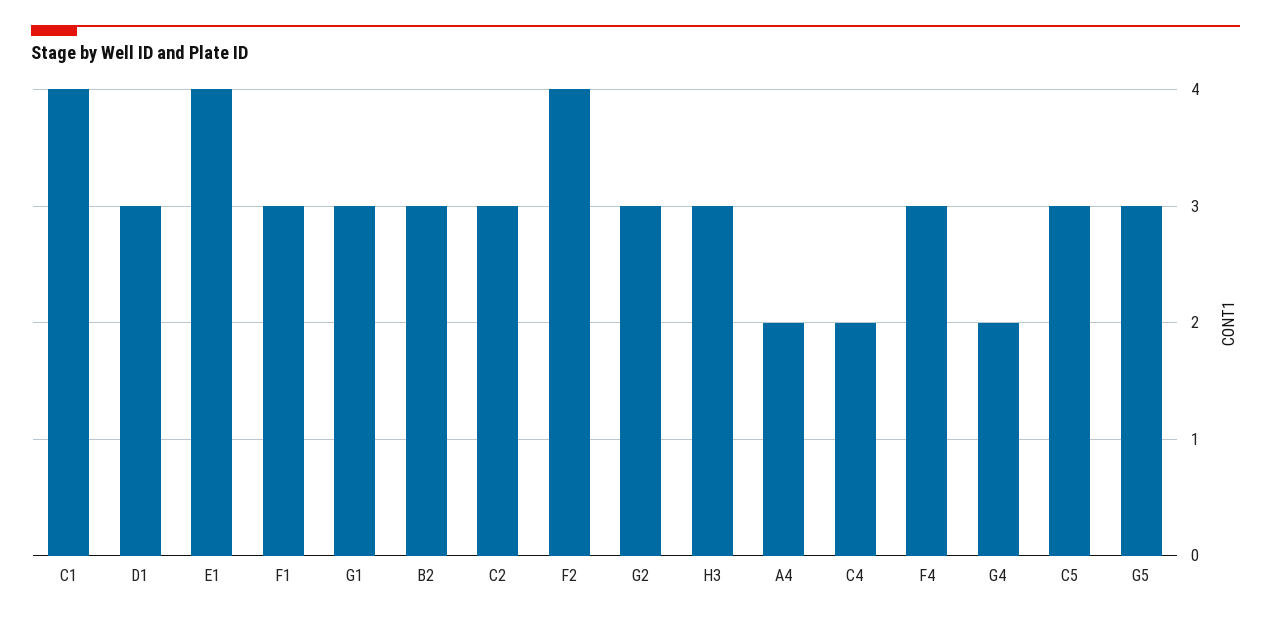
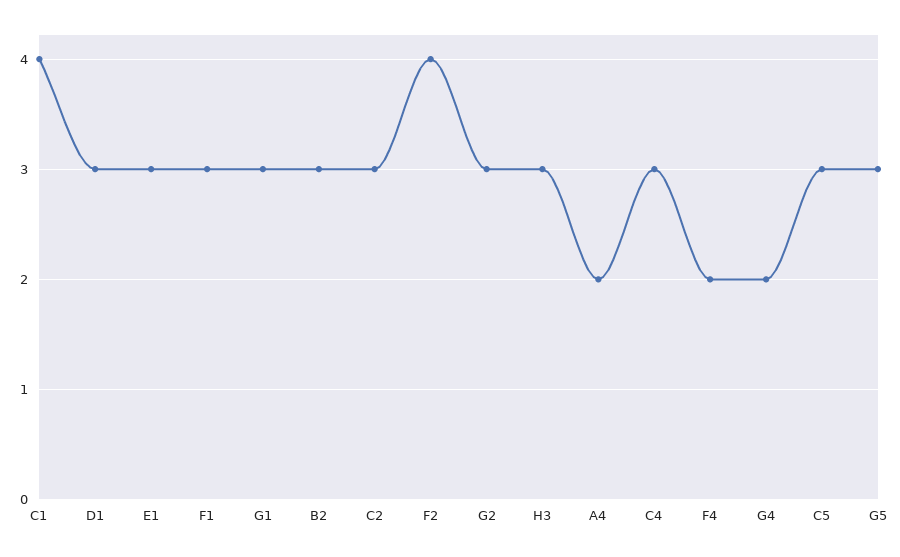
  {
    "C1": 4,
    "D1": 3,
-   "E1": 4,
+   "E1": 3,
    "F1": 3,
    "G1": 3,
    "B2": 3,
    "C2": 3,
    "F2": 4,
    "G2": 3,
    "H3": 3,
    "A4": 2,
-   "C4": 2,
+   "C4": 3,
-   "F4": 3,
+   "F4": 2,
    "G4": 2,
    "C5": 3,
    "G5": 3
  }

